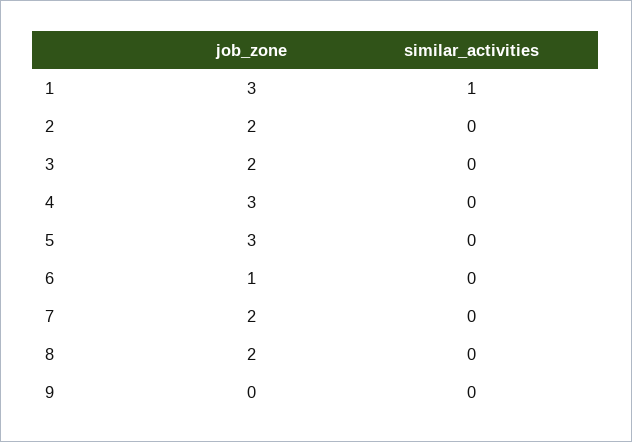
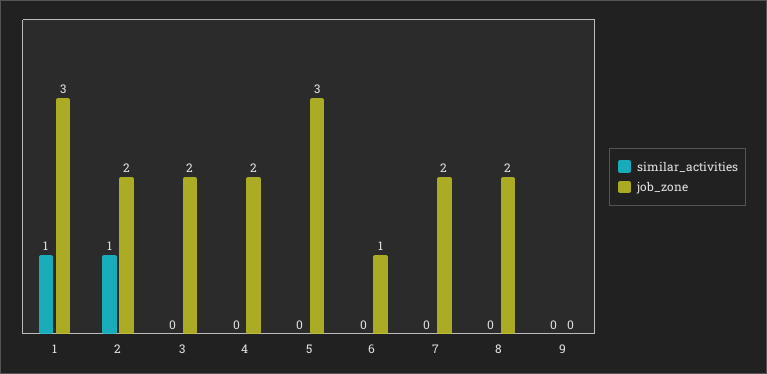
  {
    "job_zone": {
      "1": 3,
      "2": 2,
      "3": 2,
-     "4": 3,
+     "4": 2,
      "5": 3,
      "6": 1,
      "7": 2,
      "8": 2,
      "9": 0
    },
    "similar_activities": {
      "1": 1,
-     "2": 0,
+     "2": 1,
      "3": 0,
      "4": 0,
      "5": 0,
      "6": 0,
      "7": 0,
      "8": 0,
      "9": 0
    }
  }

